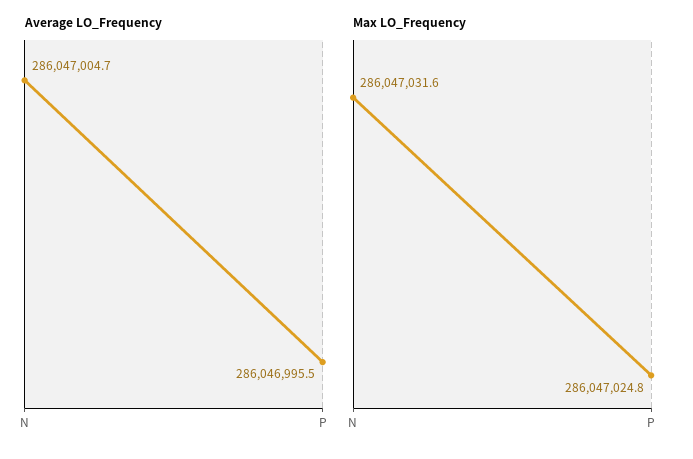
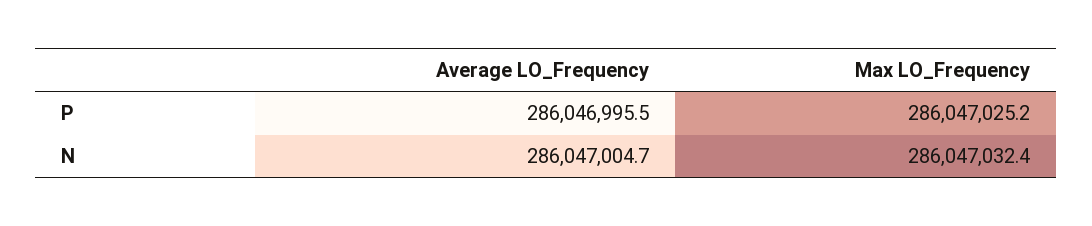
  {
    "Average LO_Frequency": {
      "N": 286047004.7,
      "P": 286046995.5
    },
    "Max LO_Frequency": {
-     "N": 286047031.6,
+     "N": 286047032.4,
-     "P": 286047024.8
+     "P": 286047025.2
    }
  }

